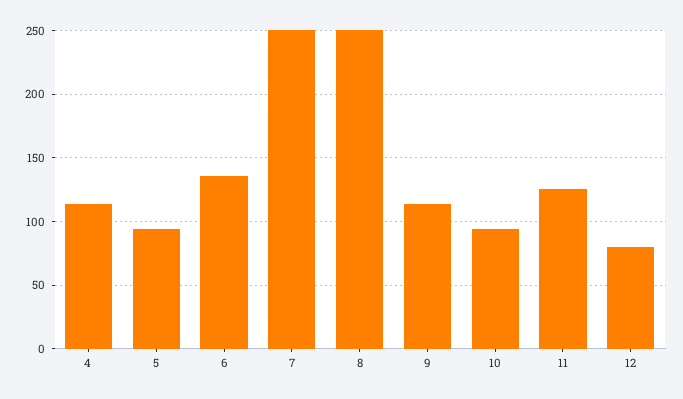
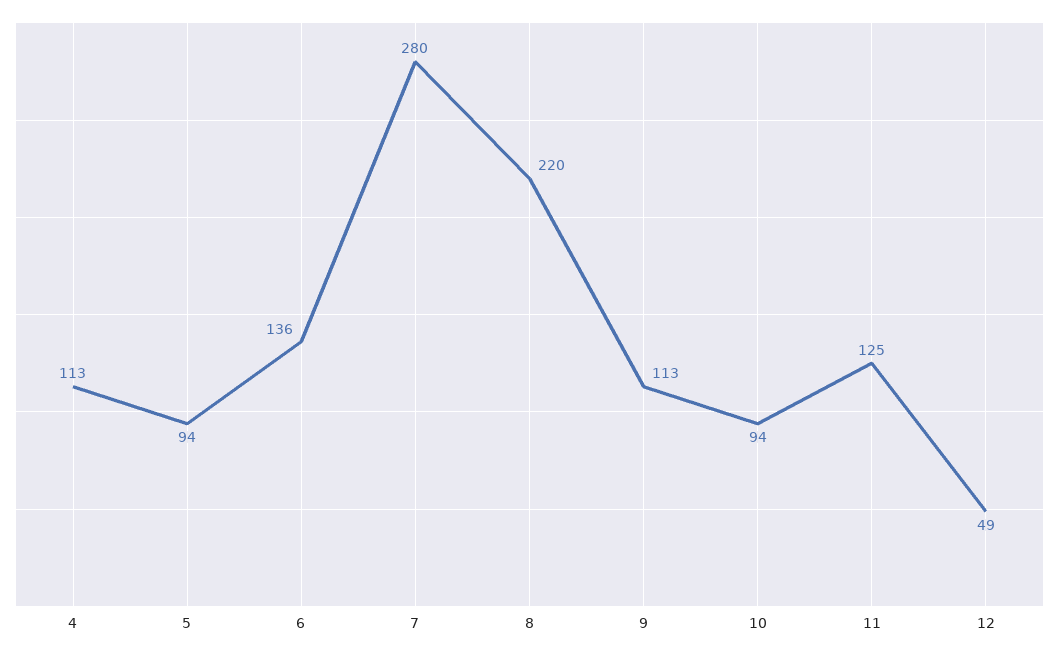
  {
    "4": 113,
    "5": 94,
    "6": 136,
-   "7": 250,
+   "7": 280,
-   "8": 250,
+   "8": 220,
    "9": 113,
    "10": 94,
    "11": 125,
-   "12": 80
+   "12": 49
  }

